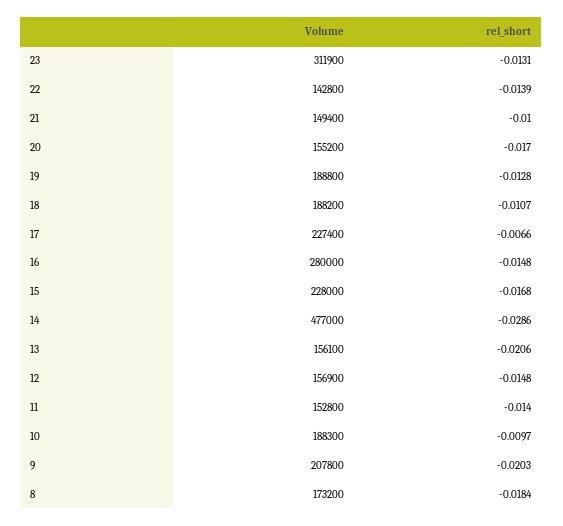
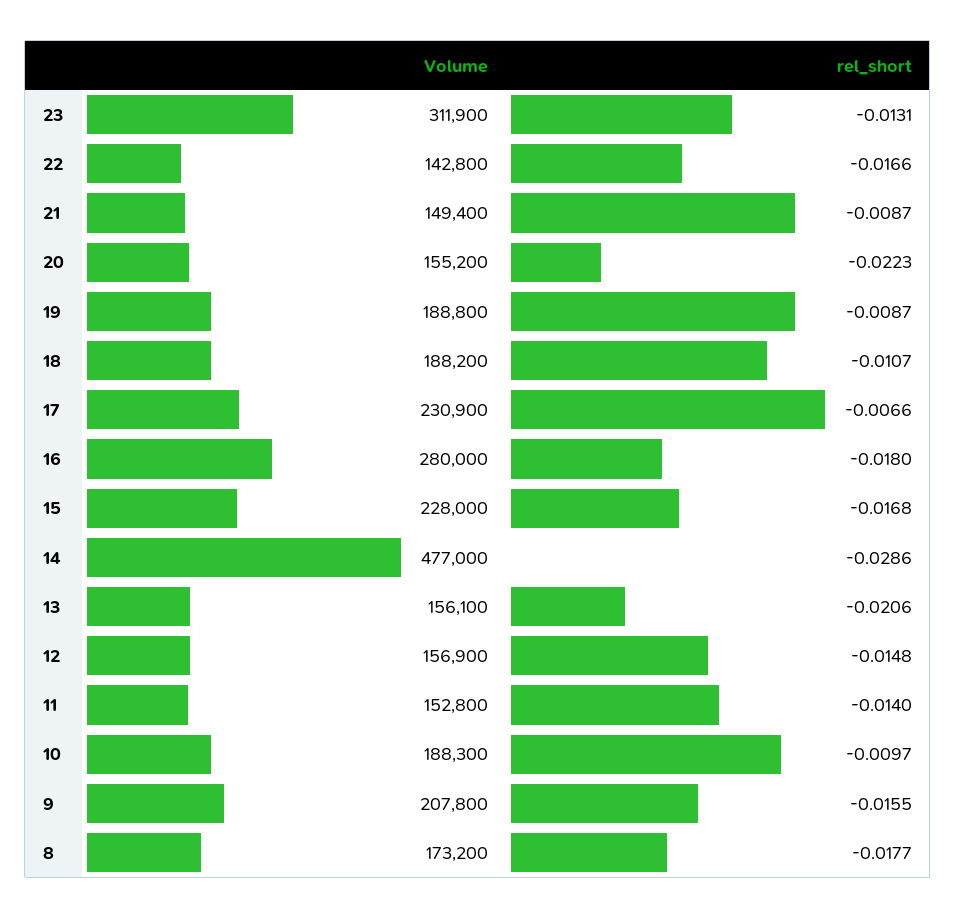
  {
    "Volume": {
      "23": 311900,
      "22": 142800,
      "21": 149400,
      "20": 155200,
      "19": 188800,
      "18": 188200,
-     "17": 227400,
+     "17": 230900,
      "16": 280000,
      "15": 228000,
      "14": 477000,
      "13": 156100,
      "12": 156900,
      "11": 152800,
      "10": 188300,
      "9": 207800,
      "8": 173200
    },
    "rel_short": {
      "23": -0.0131,
-     "22": -0.0139,
+     "22": -0.0166,
-     "21": -0.01,
+     "21": -0.0087,
-     "20": -0.017,
+     "20": -0.0223,
-     "19": -0.0128,
+     "19": -0.0087,
      "18": -0.0107,
      "17": -0.0066,
-     "16": -0.0148,
+     "16": -0.018,
      "15": -0.0168,
      "14": -0.0286,
      "13": -0.0206,
      "12": -0.0148,
      "11": -0.014,
      "10": -0.0097,
-     "9": -0.0203,
+     "9": -0.0155,
-     "8": -0.0184
+     "8": -0.0177
    }
  }

